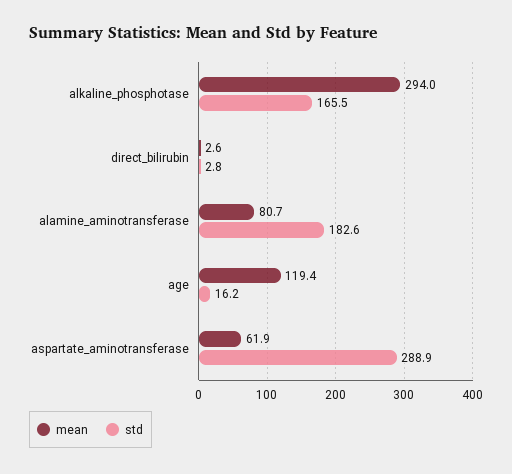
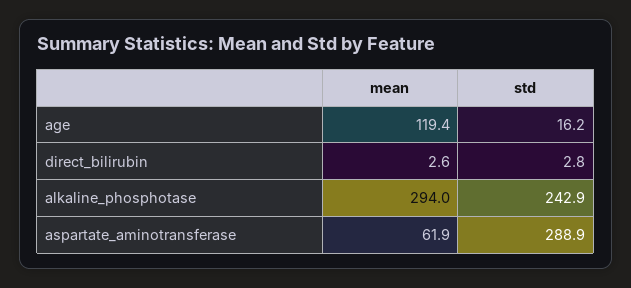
  {
    "mean": {
      "alkaline_phosphotase": 294,
      "direct_bilirubin": 2.6,
-     "alamine_aminotransferase": 80.7,
      "age": 119.4,
      "aspartate_aminotransferase": 61.9
    },
    "std": {
-     "alkaline_phosphotase": 165.5,
+     "alkaline_phosphotase": 242.9,
      "direct_bilirubin": 2.8,
-     "alamine_aminotransferase": 182.6,
      "age": 16.2,
      "aspartate_aminotransferase": 288.9
    }
  }

